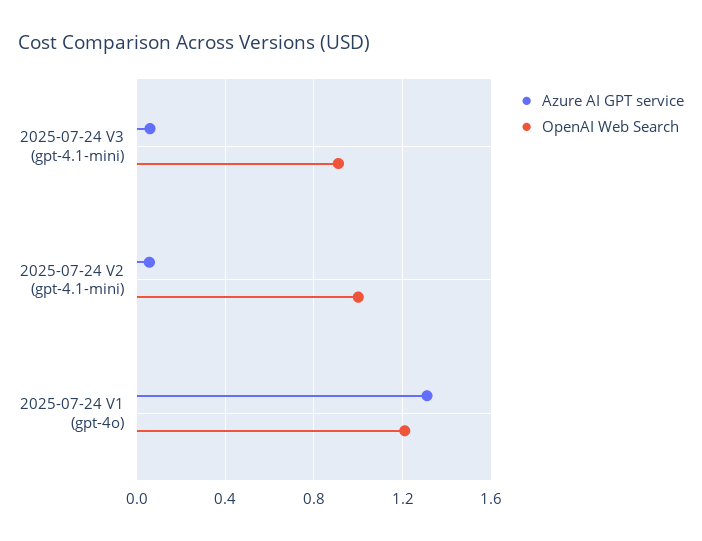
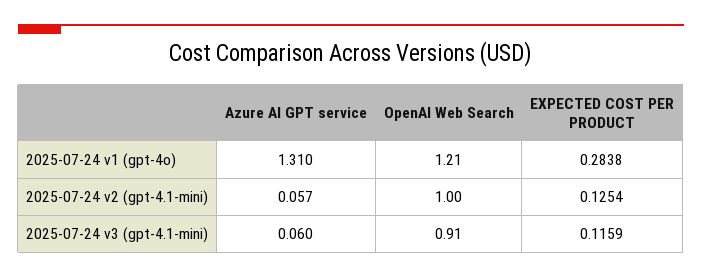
  {
    "Azure AI GPT service": {
      "2025-07-24 V3 (gpt-4.1-mini)": 0.06,
      "2025-07-24 V2 (gpt-4.1-mini)": 0.057,
      "2025-07-24 V1 (gpt-4o)": 1.31
    },
    "OpenAI Web Search": {
      "2025-07-24 V3 (gpt-4.1-mini)": 0.91,
      "2025-07-24 V2 (gpt-4.1-mini)": 1,
      "2025-07-24 V1 (gpt-4o)": 1.21
-   }
+   },
+   "EXPECTED COST PER PRODUCT": {
+     "2025-07-24 V1 (gpt-4o)": 0.2838,
+     "2025-07-24 V2 (gpt-4.1-mini)": 0.1254,
+     "2025-07-24 V3 (gpt-4.1-mini)": 0.1159
+   }
  }

